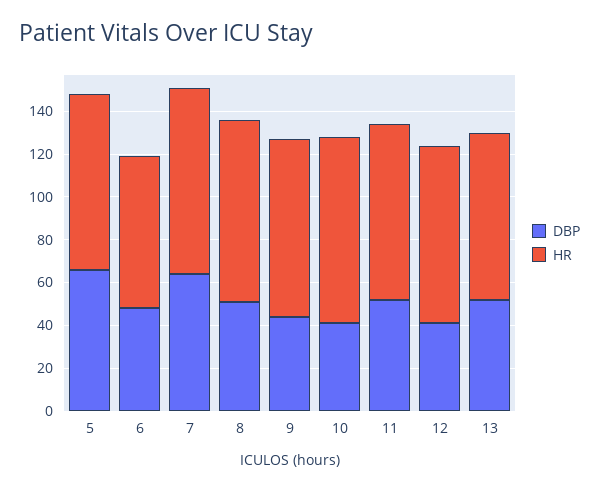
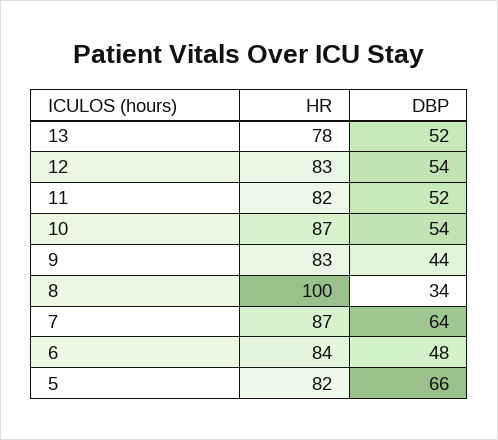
  {
    "DBP": {
      "5": 66,
      "6": 48,
      "7": 64,
-     "8": 50,
+     "8": 34,
      "9": 44,
-     "10": 40,
+     "10": 54,
      "11": 52,
-     "12": 40,
+     "12": 54,
      "13": 52
    },
    "HR": {
      "5": 82,
-     "6": 70,
+     "6": 84,
      "7": 87,
-     "8": 85,
+     "8": 100,
      "9": 83,
      "10": 87,
      "11": 82,
      "12": 83,
      "13": 78
    }
  }

